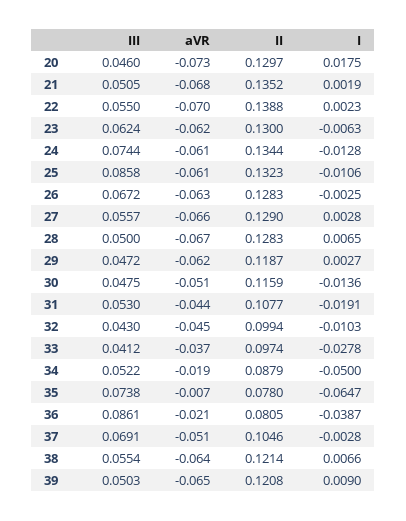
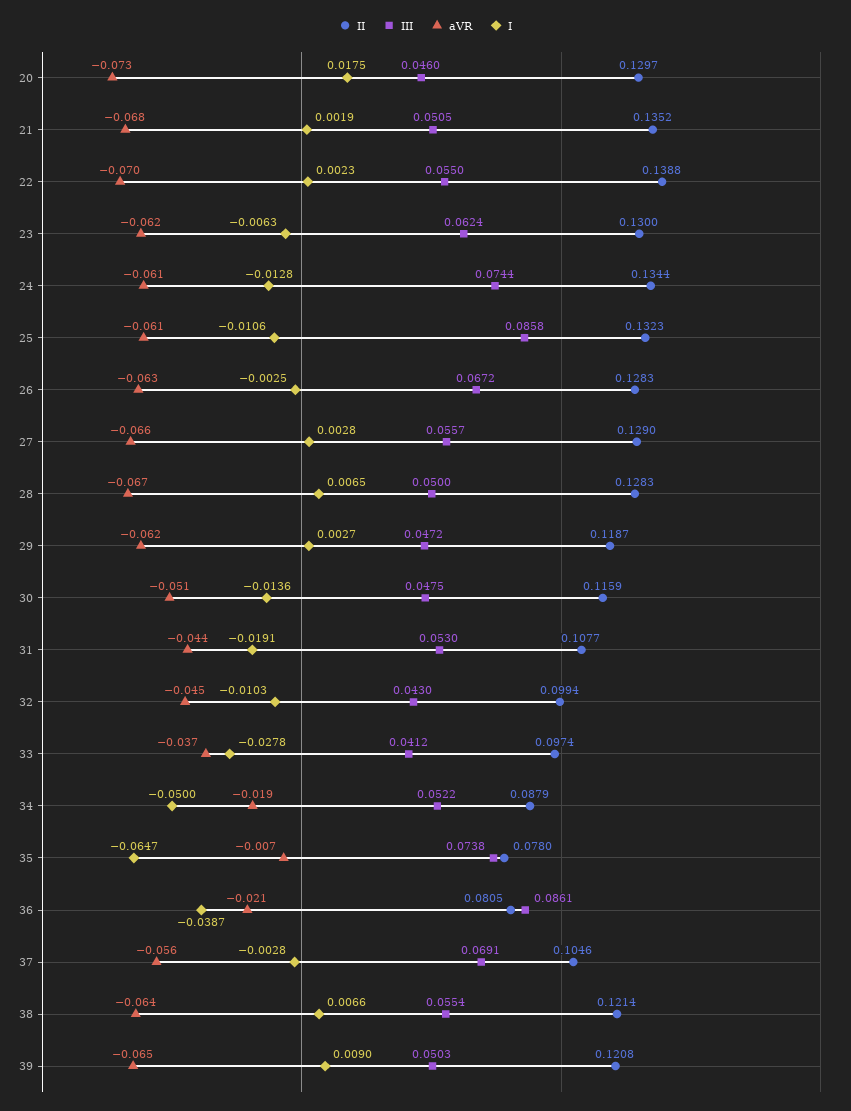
  {
    "III": {
      "20": 0.046,
      "21": 0.0505,
      "22": 0.055,
      "23": 0.0624,
      "24": 0.0744,
      "25": 0.0858,
      "26": 0.0672,
      "27": 0.0557,
      "28": 0.05,
      "29": 0.0472,
      "30": 0.0475,
      "31": 0.053,
      "32": 0.043,
      "33": 0.0412,
      "34": 0.0522,
      "35": 0.0738,
      "36": 0.0861,
      "37": 0.0691,
      "38": 0.0554,
      "39": 0.0503
    },
    "aVR": {
      "20": -0.073,
      "21": -0.068,
      "22": -0.07,
      "23": -0.062,
      "24": -0.061,
      "25": -0.061,
      "26": -0.063,
      "27": -0.066,
      "28": -0.067,
      "29": -0.062,
      "30": -0.051,
      "31": -0.044,
      "32": -0.045,
      "33": -0.037,
      "34": -0.019,
      "35": -0.007,
      "36": -0.021,
-     "37": -0.051,
+     "37": -0.056,
      "38": -0.064,
      "39": -0.065
    },
    "II": {
      "20": 0.1297,
      "21": 0.1352,
      "22": 0.1388,
      "23": 0.13,
      "24": 0.1344,
      "25": 0.1323,
      "26": 0.1283,
      "27": 0.129,
      "28": 0.1283,
      "29": 0.1187,
      "30": 0.1159,
      "31": 0.1077,
      "32": 0.0994,
      "33": 0.0974,
      "34": 0.0879,
      "35": 0.078,
      "36": 0.0805,
      "37": 0.1046,
      "38": 0.1214,
      "39": 0.1208
    },
    "I": {
      "20": 0.0175,
      "21": 0.0019,
      "22": 0.0023,
      "23": -0.0063,
      "24": -0.0128,
      "25": -0.0106,
      "26": -0.0025,
      "27": 0.0028,
      "28": 0.0065,
      "29": 0.0027,
      "30": -0.0136,
      "31": -0.0191,
      "32": -0.0103,
      "33": -0.0278,
      "34": -0.05,
      "35": -0.0647,
      "36": -0.0387,
      "37": -0.0028,
      "38": 0.0066,
      "39": 0.009
    }
  }

